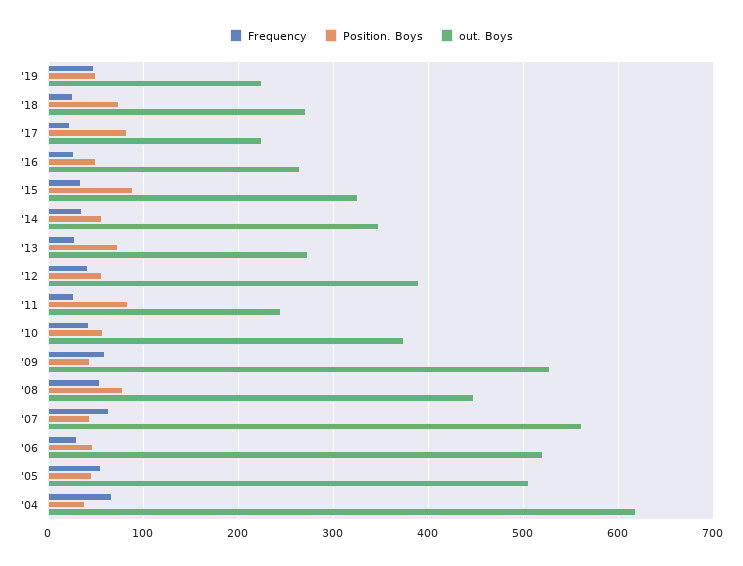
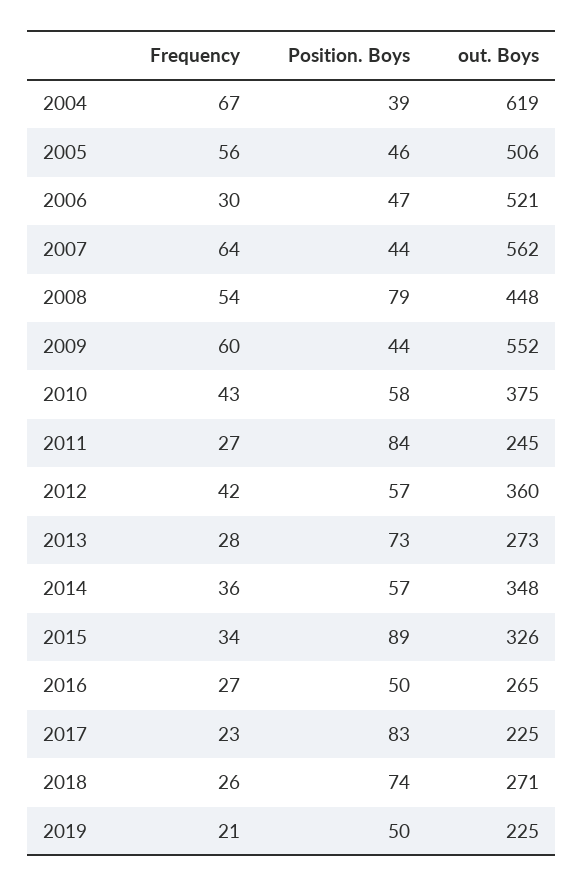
  {
    "Frequency": {
-     "'19": 50,
+     "'19": 21,
      "'18": 26,
      "'17": 23,
      "'16": 27,
      "'15": 34,
      "'14": 36,
      "'13": 28,
      "'12": 42,
      "'11": 27,
      "'10": 43,
      "'09": 60,
      "'08": 54,
      "'07": 64,
      "'06": 30,
      "'05": 56,
      "'04": 67
    },
    "Position. Boys": {
      "'19": 50,
      "'18": 74,
      "'17": 83,
      "'16": 50,
      "'15": 89,
      "'14": 57,
      "'13": 73,
      "'12": 57,
      "'11": 84,
      "'10": 58,
      "'09": 44,
      "'08": 79,
      "'07": 44,
      "'06": 47,
      "'05": 46,
      "'04": 39
    },
    "out. Boys": {
      "'19": 225,
      "'18": 271,
      "'17": 225,
      "'16": 265,
      "'15": 326,
      "'14": 348,
      "'13": 273,
-     "'12": 390,
+     "'12": 360,
      "'11": 245,
      "'10": 375,
-     "'09": 530,
+     "'09": 552,
      "'08": 448,
      "'07": 562,
      "'06": 521,
      "'05": 506,
      "'04": 619
    }
  }

